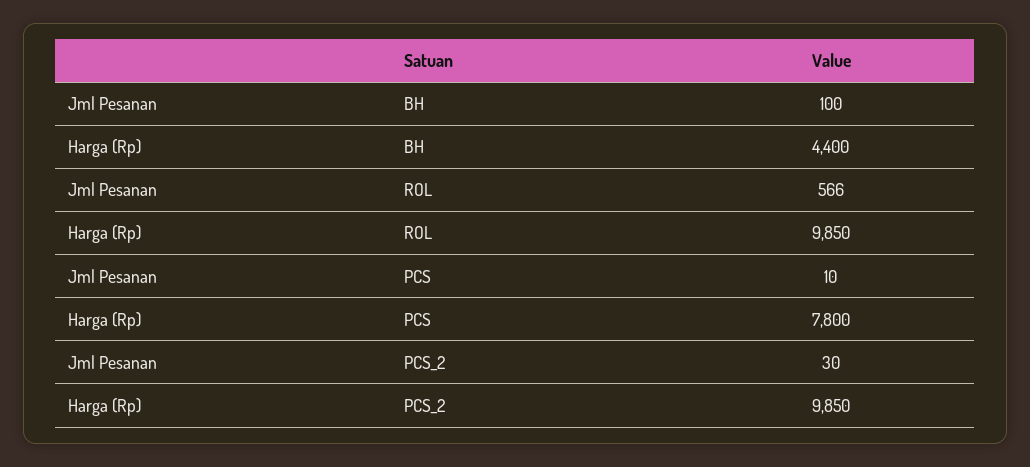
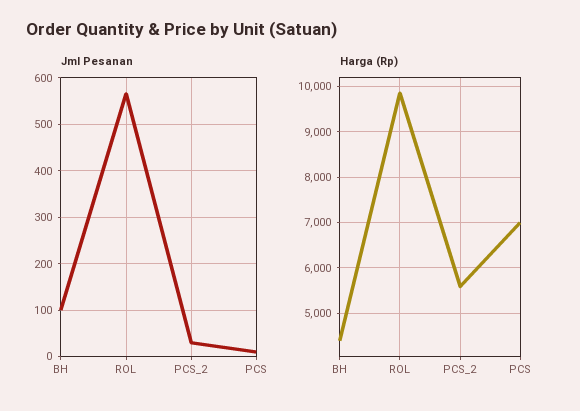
  {
    "Jml Pesanan": {
      "BH": 100,
      "ROL": 566,
      "PCS": 10,
      "PCS_2": 30
    },
    "Harga (Rp)": {
      "BH": 4400,
      "ROL": 9850,
-     "PCS": 7800,
+     "PCS": 7000,
-     "PCS_2": 9850
+     "PCS_2": 5600
    }
  }

